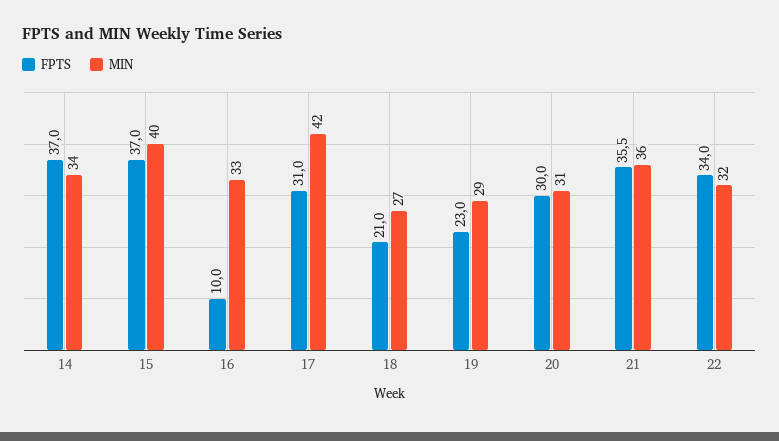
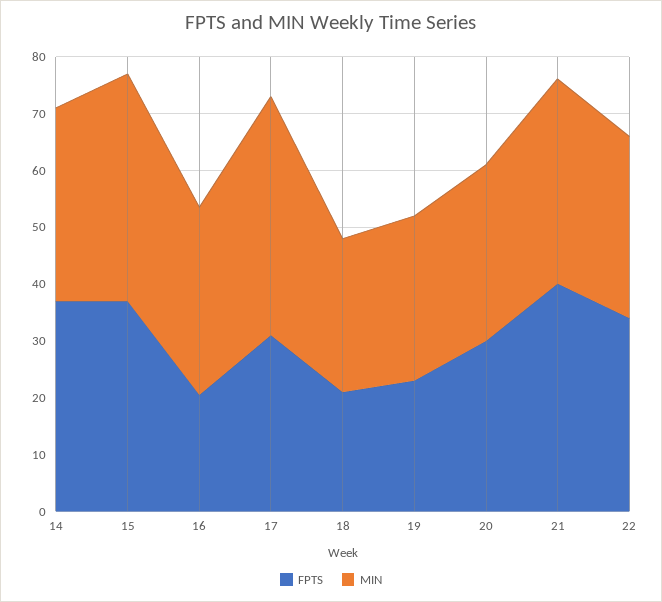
  {
    "FPTS": {
      "14": 37,
      "15": 37,
-     "16": 10,
+     "16": 20,
      "17": 31,
      "18": 21,
      "19": 23,
      "20": 30,
-     "21": 35.5,
+     "21": 40,
      "22": 34
    },
    "MIN": {
      "14": 34,
      "15": 40,
      "16": 33,
      "17": 42,
      "18": 27,
      "19": 29,
      "20": 31,
      "21": 36,
      "22": 32
    }
  }

